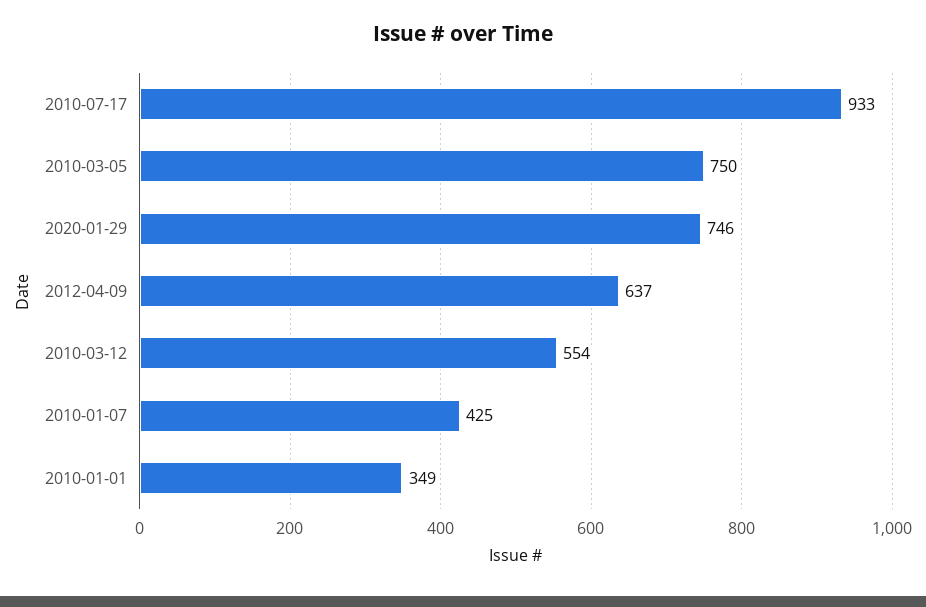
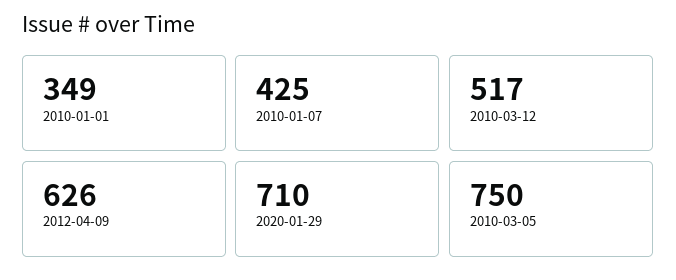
  {
-   "2010-07-17": 933,
    "2010-03-05": 750,
-   "2020-01-29": 746,
+   "2020-01-29": 710,
-   "2012-04-09": 637,
+   "2012-04-09": 626,
-   "2010-03-12": 554,
+   "2010-03-12": 517,
    "2010-01-07": 425,
    "2010-01-01": 349
  }

